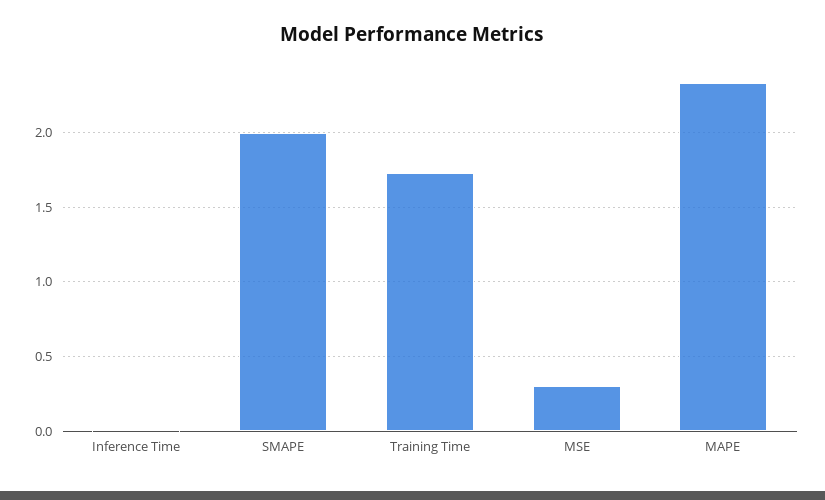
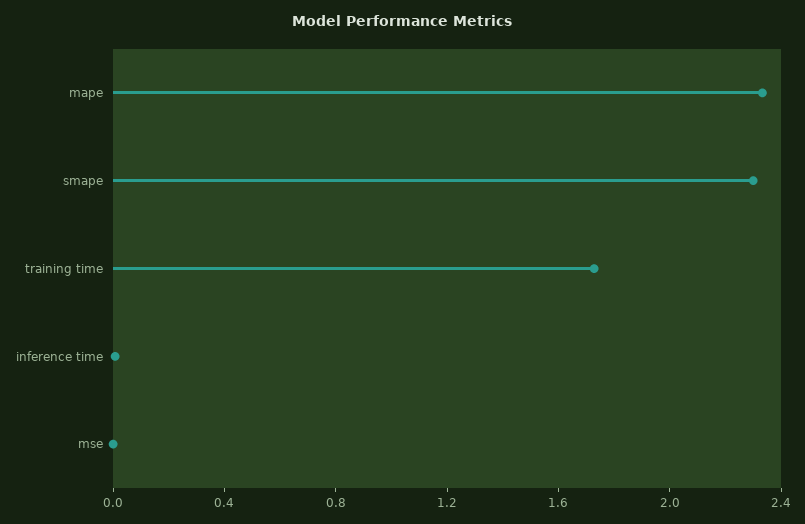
  {
    "Inference Time": 0,
-   "SMAPE": 2,
+   "SMAPE": 2.3,
    "Training Time": 1.75,
-   "MSE": 0.3,
+   "MSE": 0,
    "MAPE": 2.35
  }

